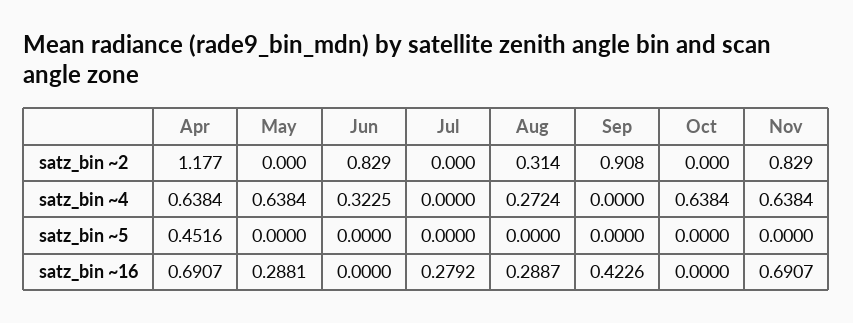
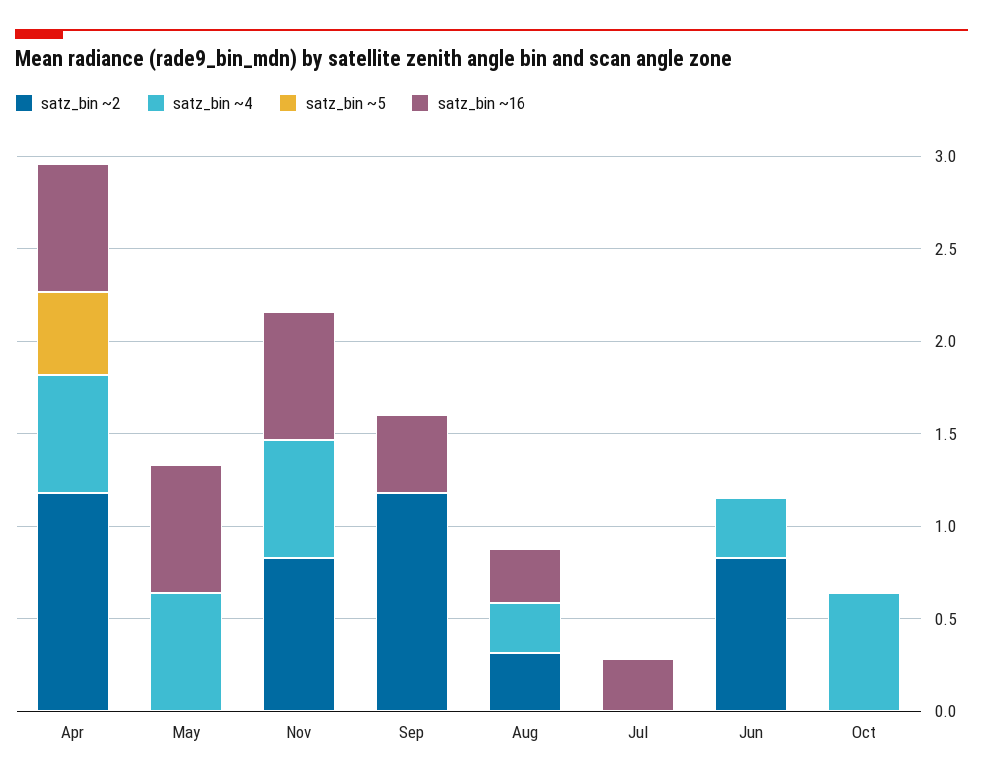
  {
    "satz_bin ~2": {
      "Apr": 1.177,
      "May": 0,
      "Jun": 0.829,
      "Jul": 0,
      "Aug": 0.314,
-     "Sep": 0.908,
+     "Sep": 1.2,
      "Oct": 0,
      "Nov": 0.829
    },
    "satz_bin ~4": {
      "Apr": 0.6384,
      "May": 0.6384,
      "Jun": 0.3225,
      "Jul": 0,
      "Aug": 0.2724,
      "Sep": 0,
      "Oct": 0.6384,
      "Nov": 0.6384
    },
    "satz_bin ~5": {
      "Apr": 0.4516,
      "May": 0,
      "Jun": 0,
      "Jul": 0,
      "Aug": 0,
      "Sep": 0,
      "Oct": 0,
      "Nov": 0
    },
    "satz_bin ~16": {
      "Apr": 0.6907,
-     "May": 0.2881,
+     "May": 0.7,
      "Jun": 0,
      "Jul": 0.2792,
      "Aug": 0.2887,
      "Sep": 0.4226,
      "Oct": 0,
      "Nov": 0.6907
    }
  }

